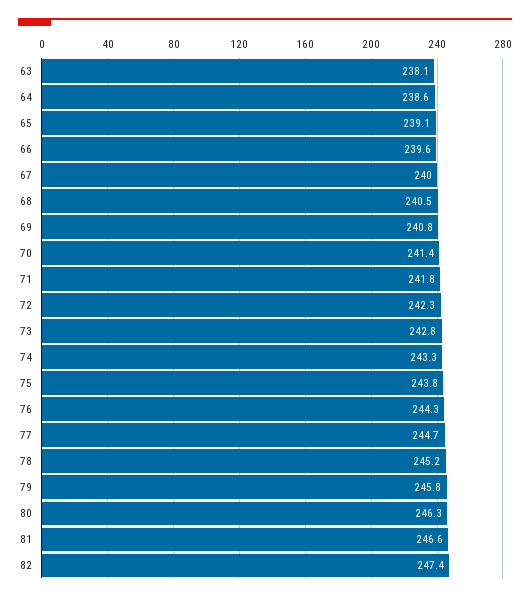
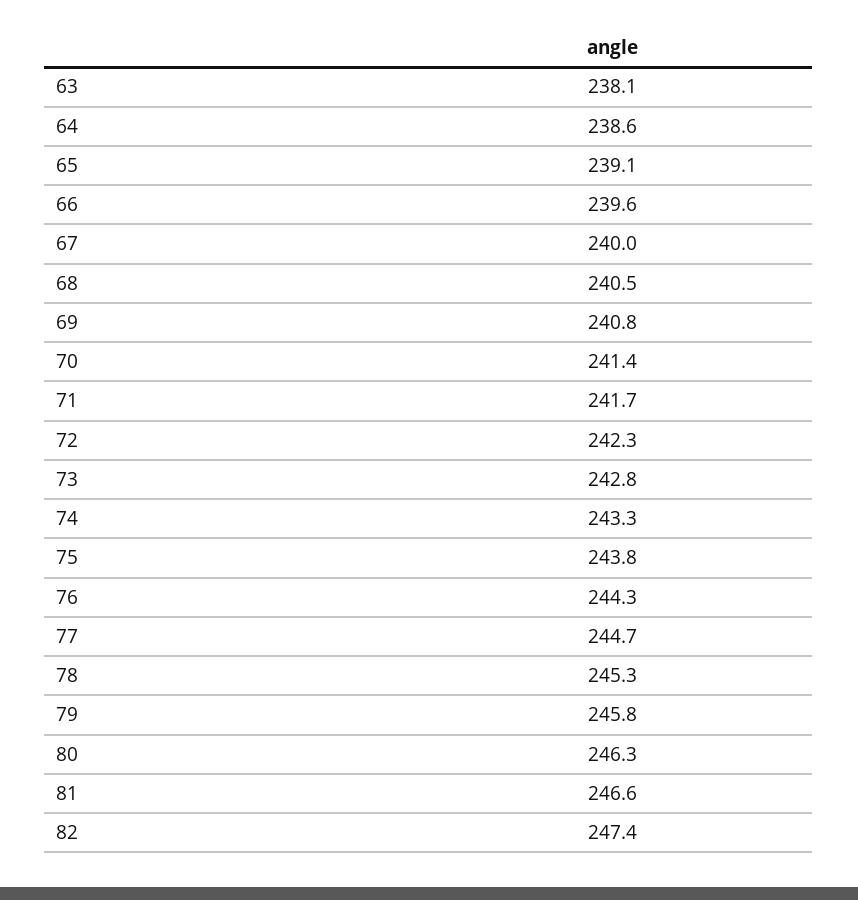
  {
    "63": 238.1,
    "64": 238.6,
    "65": 239.1,
    "66": 239.6,
    "67": 240,
    "68": 240.5,
    "69": 240.8,
    "70": 241.4,
-   "71": 241.8,
+   "71": 241.7,
    "72": 242.3,
    "73": 242.8,
    "74": 243.3,
    "75": 243.8,
    "76": 244.3,
    "77": 244.7,
-   "78": 245.2,
+   "78": 245.3,
    "79": 245.8,
    "80": 246.3,
    "81": 246.6,
    "82": 247.4
  }

